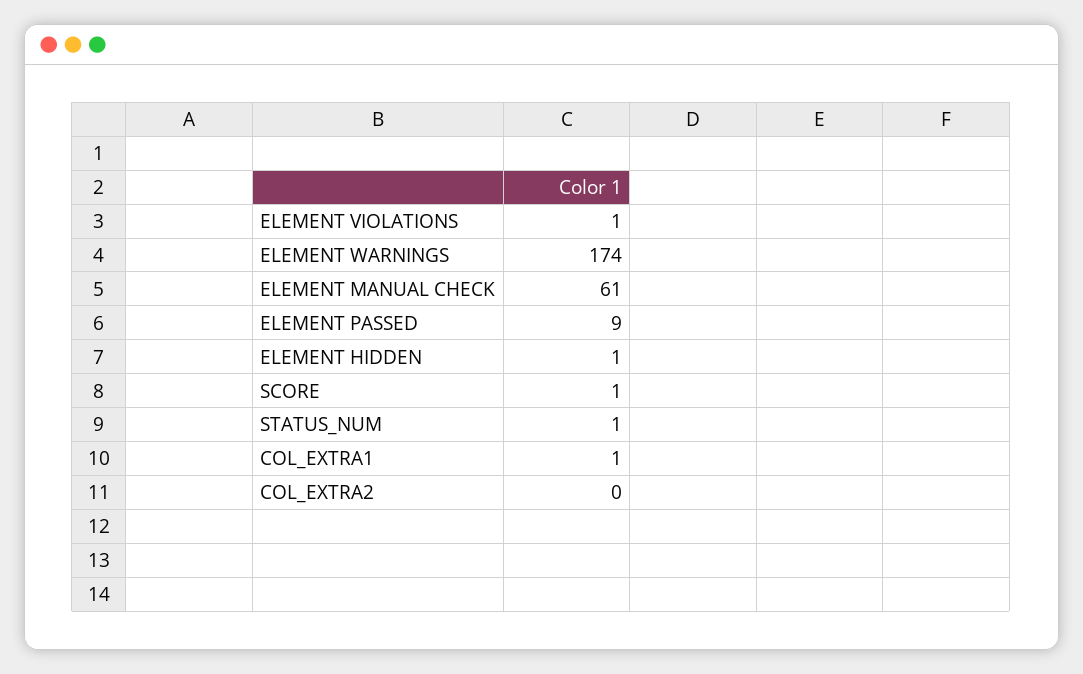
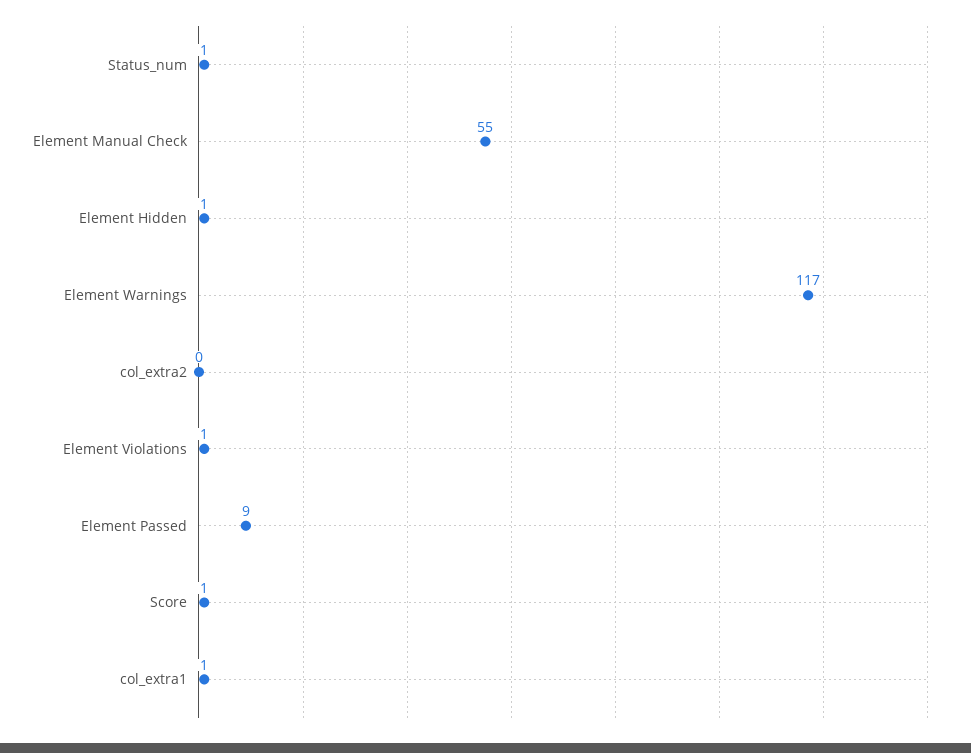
  {
    "ELEMENT VIOLATIONS": 1,
-   "ELEMENT WARNINGS": 174,
+   "ELEMENT WARNINGS": 117,
-   "ELEMENT MANUAL CHECK": 61,
+   "ELEMENT MANUAL CHECK": 55,
    "ELEMENT PASSED": 9,
    "ELEMENT HIDDEN": 1,
    "SCORE": 1,
    "STATUS_NUM": 1,
    "COL_EXTRA1": 1,
    "COL_EXTRA2": 0
  }

